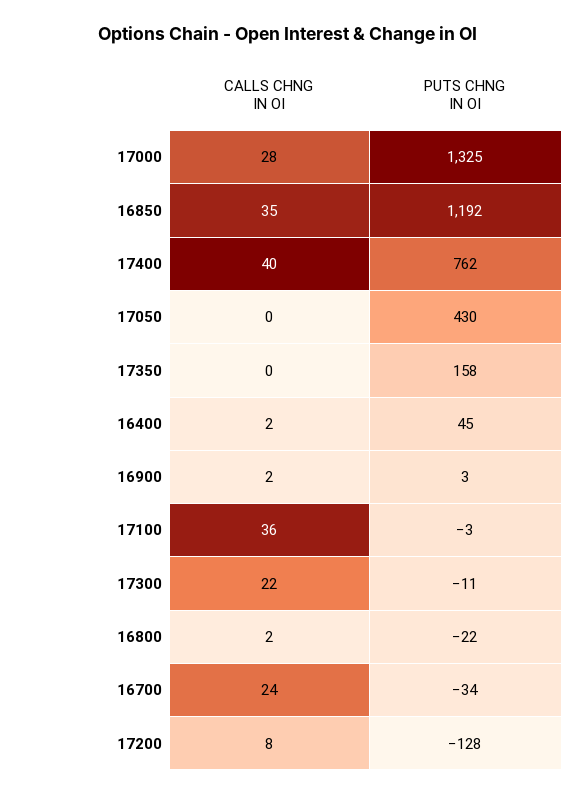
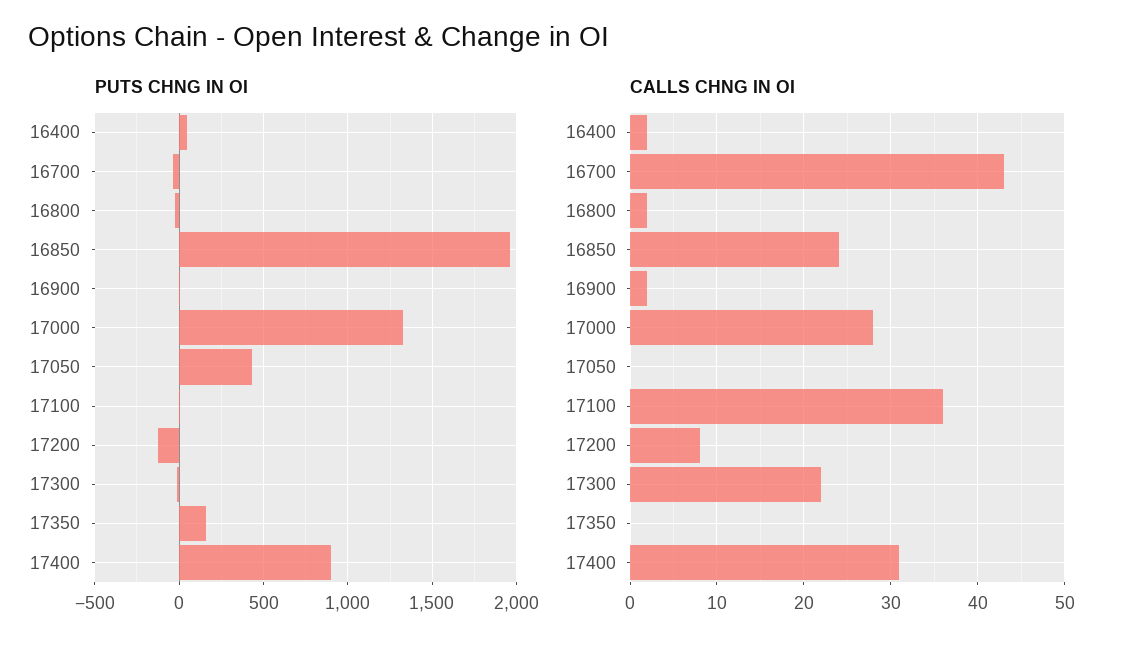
  {
    "CALLS CHNG IN OI": {
      "17000": 28,
-     "16850": 35,
+     "16850": 24,
-     "17400": 40,
+     "17400": 31,
      "17050": 0,
      "17350": 0,
      "16400": 2,
      "16900": 2,
      "17100": 36,
      "17300": 22,
      "16800": 2,
-     "16700": 24,
+     "16700": 43,
      "17200": 8
    },
    "PUTS CHNG IN OI": {
      "17000": 1325,
-     "16850": 1192,
+     "16850": 1950,
-     "17400": 762,
+     "17400": 900,
      "17050": 430,
      "17350": 158,
      "16400": 45,
      "16900": 3,
      "17100": -3,
      "17300": -11,
      "16800": -22,
      "16700": -34,
      "17200": -128
    }
  }

